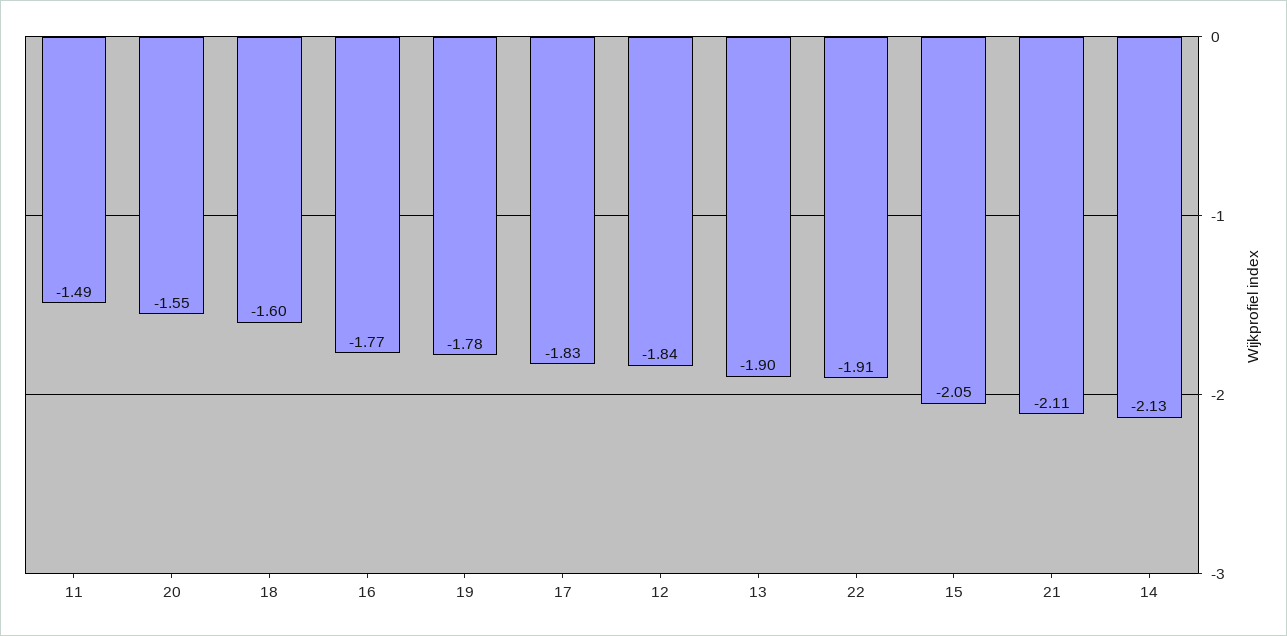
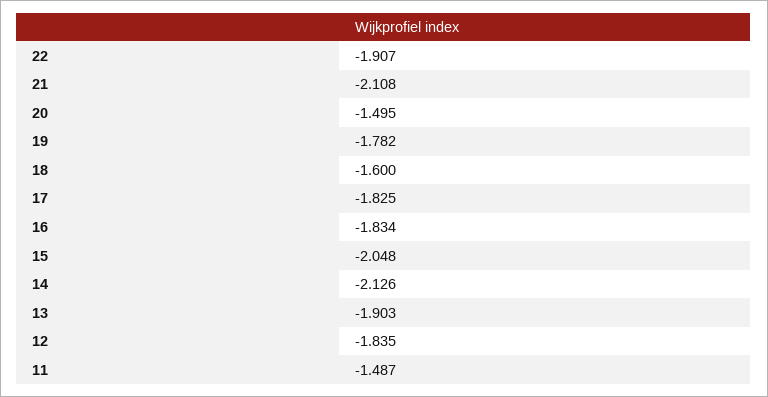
  {
    "11": -1.487,
-   "20": -1.55,
+   "20": -1.495,
    "18": -1.6,
-   "16": -1.77,
+   "16": -1.834,
    "19": -1.782,
    "17": -1.825,
    "12": -1.835,
    "13": -1.903,
    "22": -1.907,
    "15": -2.048,
    "21": -2.108,
    "14": -2.126
  }

